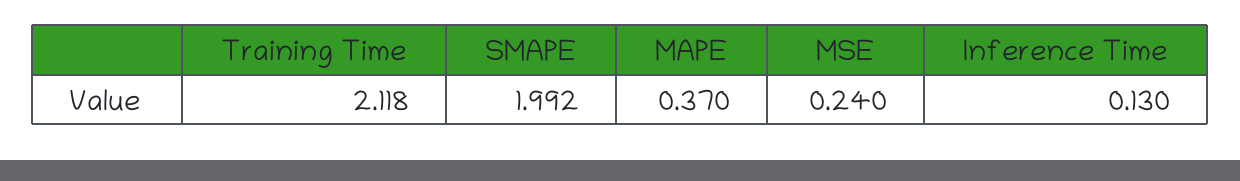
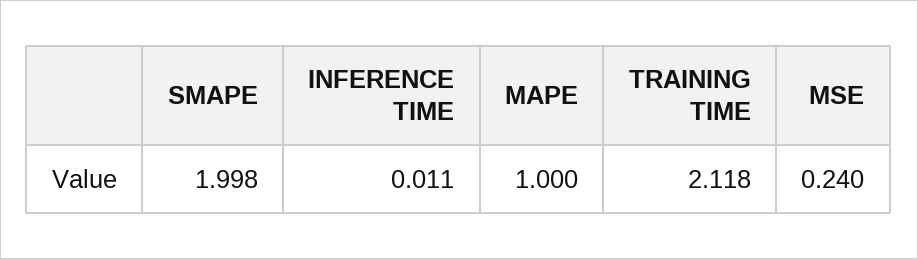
  {
    "Training Time": 2.118,
-   "SMAPE": 1.992,
+   "SMAPE": 1.998,
-   "MAPE": 0.37,
+   "MAPE": 1,
    "MSE": 0.24,
-   "Inference Time": 0.13
+   "Inference Time": 0.011
  }

